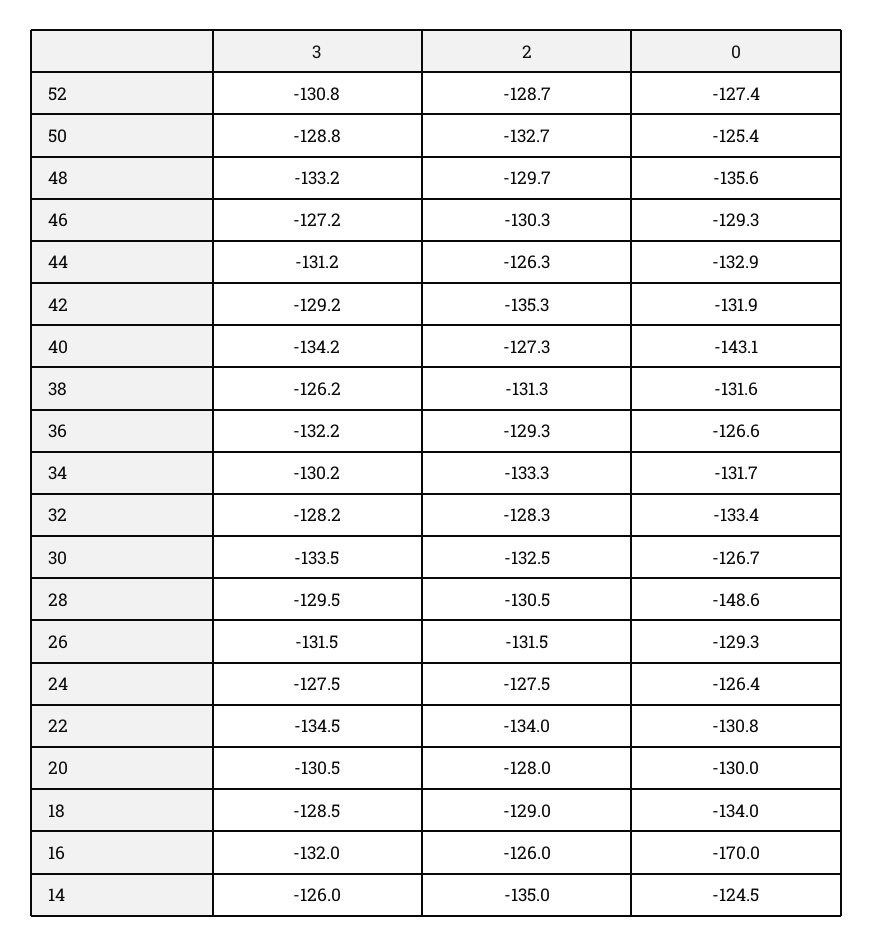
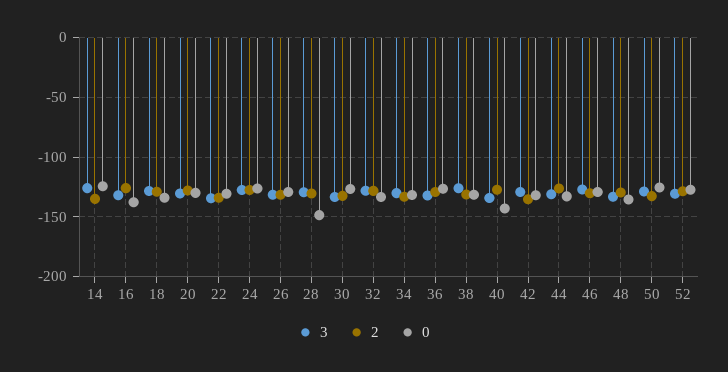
  {
    "3": {
      "52": -130.8,
      "50": -128.8,
      "48": -133.2,
      "46": -127.2,
      "44": -131.2,
      "42": -129.2,
      "40": -134.2,
      "38": -126.2,
      "36": -132.2,
      "34": -130.2,
      "32": -128.2,
      "30": -133.5,
      "28": -129.5,
      "26": -131.5,
      "24": -127.5,
      "22": -134.5,
      "20": -130.5,
      "18": -128.5,
      "16": -132,
      "14": -126
    },
    "2": {
      "52": -128.7,
      "50": -132.7,
      "48": -129.7,
      "46": -130.3,
      "44": -126.3,
      "42": -135.3,
      "40": -127.3,
      "38": -131.3,
      "36": -129.3,
      "34": -133.3,
      "32": -128.3,
      "30": -132.5,
      "28": -130.5,
      "26": -131.5,
      "24": -127.5,
      "22": -134,
      "20": -128,
      "18": -129,
      "16": -126,
      "14": -135
    },
    "0": {
      "52": -127.4,
      "50": -125.4,
      "48": -135.6,
      "46": -129.3,
      "44": -132.9,
      "42": -131.9,
      "40": -143.1,
      "38": -131.6,
      "36": -126.6,
      "34": -131.7,
      "32": -133.4,
      "30": -126.7,
      "28": -148.6,
      "26": -129.3,
      "24": -126.4,
      "22": -130.8,
      "20": -130,
      "18": -134,
-     "16": -170,
+     "16": -140,
      "14": -124.5
    }
  }

